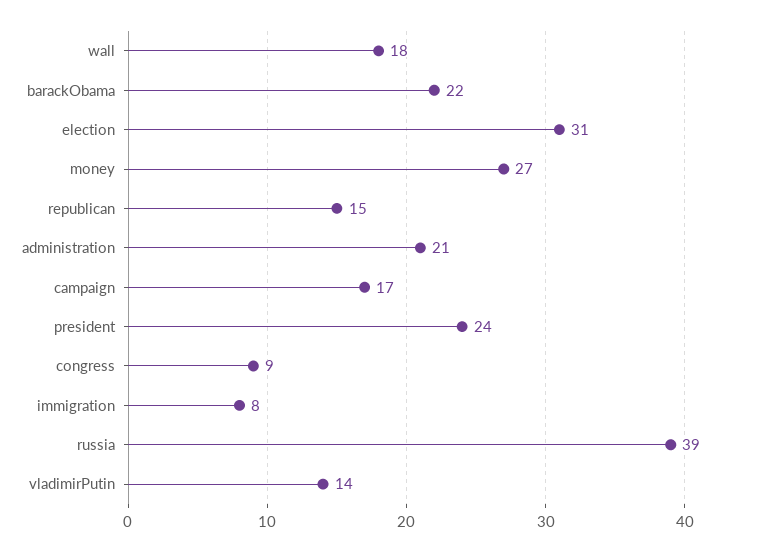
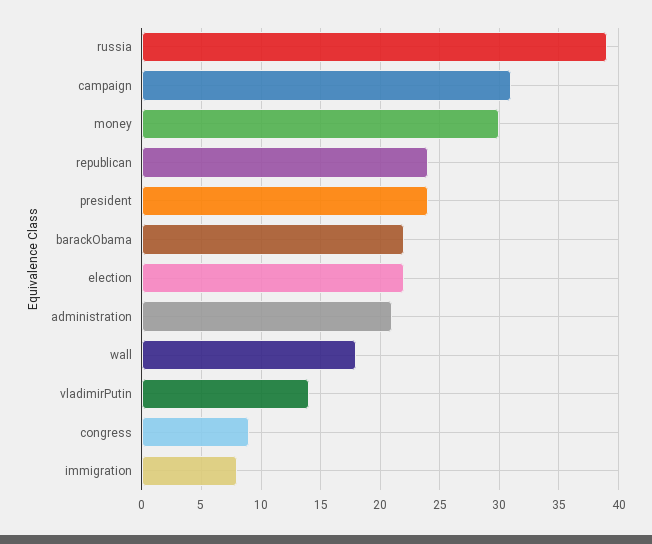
  {
    "wall": 18,
    "barackObama": 22,
-   "election": 31,
+   "election": 22,
-   "money": 27,
+   "money": 30,
-   "republican": 15,
+   "republican": 24,
    "administration": 21,
-   "campaign": 17,
+   "campaign": 31,
    "president": 24,
    "congress": 9,
    "immigration": 8,
    "russia": 39,
    "vladimirPutin": 14
  }

